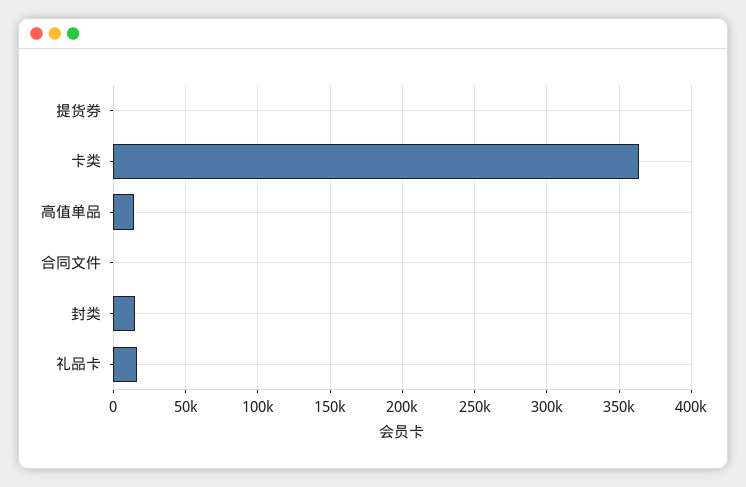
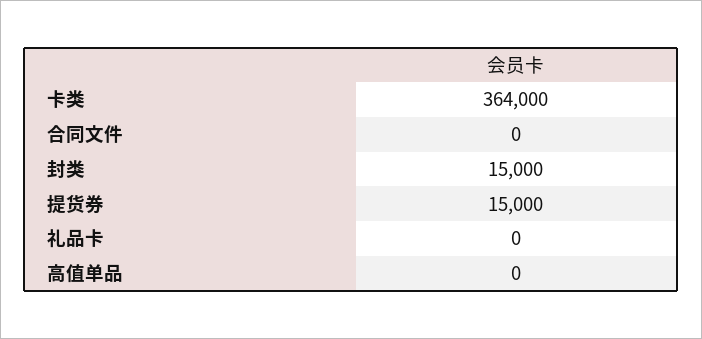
  {
-   "提货券": 0,
+   "提货券": 15000,
    "卡类": 364000,
-   "高值单品": 15000,
+   "高值单品": 0,
    "合同文件": 0,
    "封类": 15000,
-   "礼品卡": 15000
+   "礼品卡": 0
  }

